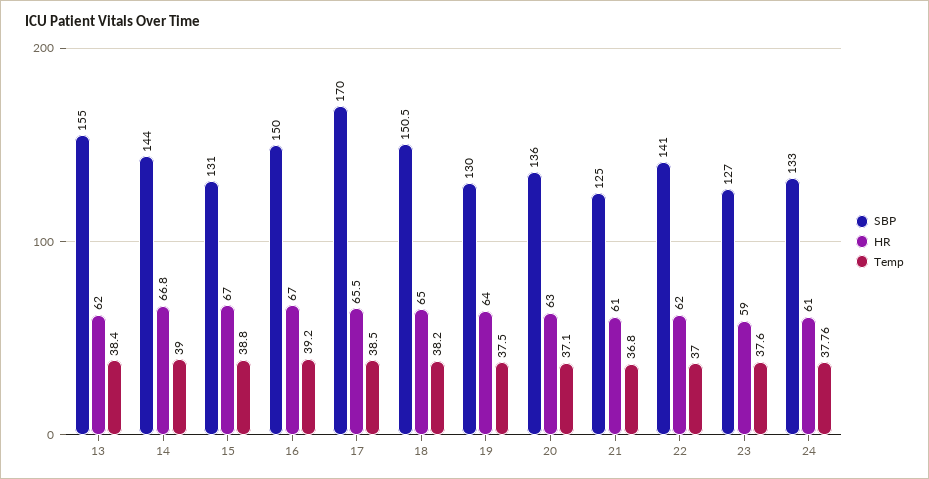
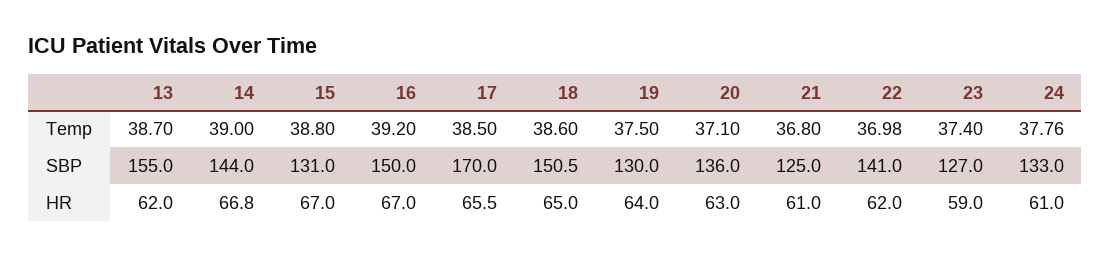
  {
    "SBP": {
      "13": 155,
      "14": 144,
      "15": 131,
      "16": 150,
      "17": 170,
      "18": 150.5,
      "19": 130,
      "20": 136,
      "21": 125,
      "22": 141,
      "23": 127,
      "24": 133
    },
    "HR": {
      "13": 62,
      "14": 66.8,
      "15": 67,
      "16": 67,
      "17": 65.5,
      "18": 65,
      "19": 64,
      "20": 63,
      "21": 61,
      "22": 62,
      "23": 59,
      "24": 61
    },
    "Temp": {
-     "13": 38.4,
+     "13": 38.7,
      "14": 39,
      "15": 38.8,
      "16": 39.2,
      "17": 38.5,
-     "18": 38.2,
+     "18": 38.6,
      "19": 37.5,
      "20": 37.1,
      "21": 36.8,
-     "22": 37,
+     "22": 36.98,
-     "23": 37.6,
+     "23": 37.4,
      "24": 37.76
    }
  }

